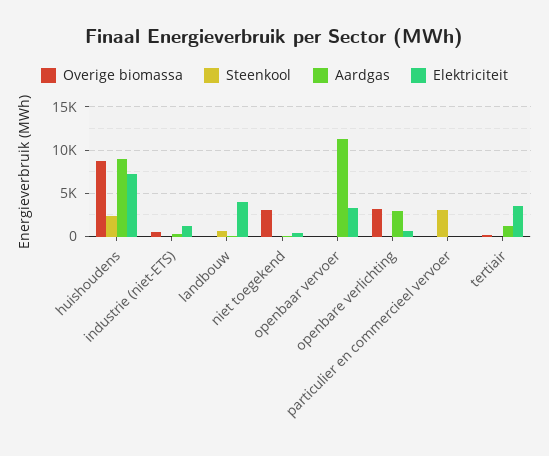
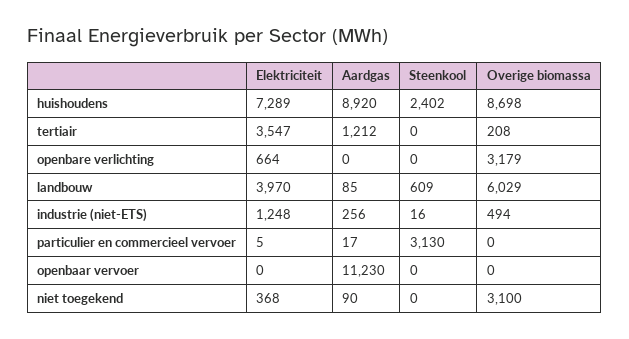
  {
    "Overige biomassa": {
      "huishoudens": 8698,
      "industrie (niet-ETS)": 494,
-     "landbouw": 0,
+     "landbouw": 6029,
      "niet toegekend": 3100,
      "openbaar vervoer": 0,
      "openbare verlichting": 3179,
      "particulier en commercieel vervoer": 0,
      "tertiair": 208
    },
    "Steenkool": {
      "huishoudens": 2402,
      "industrie (niet-ETS)": 16,
      "landbouw": 609,
      "niet toegekend": 0,
      "openbaar vervoer": 0,
      "openbare verlichting": 0,
      "particulier en commercieel vervoer": 3130,
      "tertiair": 0
    },
    "Aardgas": {
      "huishoudens": 8920,
      "industrie (niet-ETS)": 256,
      "landbouw": 85,
      "niet toegekend": 90,
      "openbaar vervoer": 11230,
-     "openbare verlichting": 3000,
+     "openbare verlichting": 0,
      "particulier en commercieel vervoer": 17,
      "tertiair": 1212
    },
    "Elektriciteit": {
      "huishoudens": 7289,
      "industrie (niet-ETS)": 1248,
      "landbouw": 3970,
      "niet toegekend": 368,
-     "openbaar vervoer": 3000,
+     "openbaar vervoer": 0,
      "openbare verlichting": 664,
      "particulier en commercieel vervoer": 5,
      "tertiair": 3547
    }
  }

